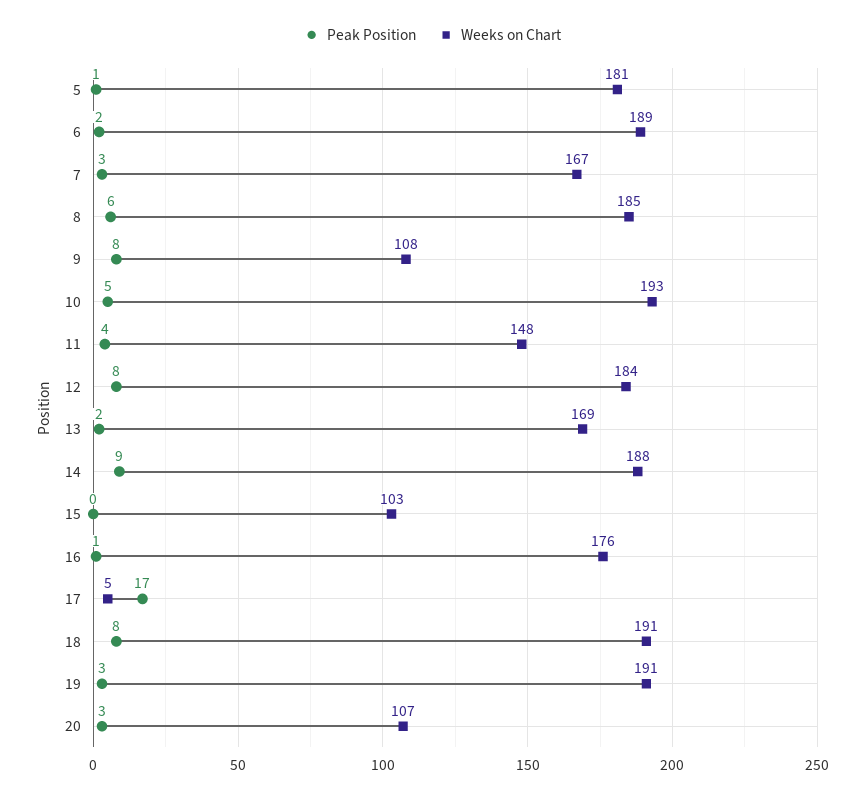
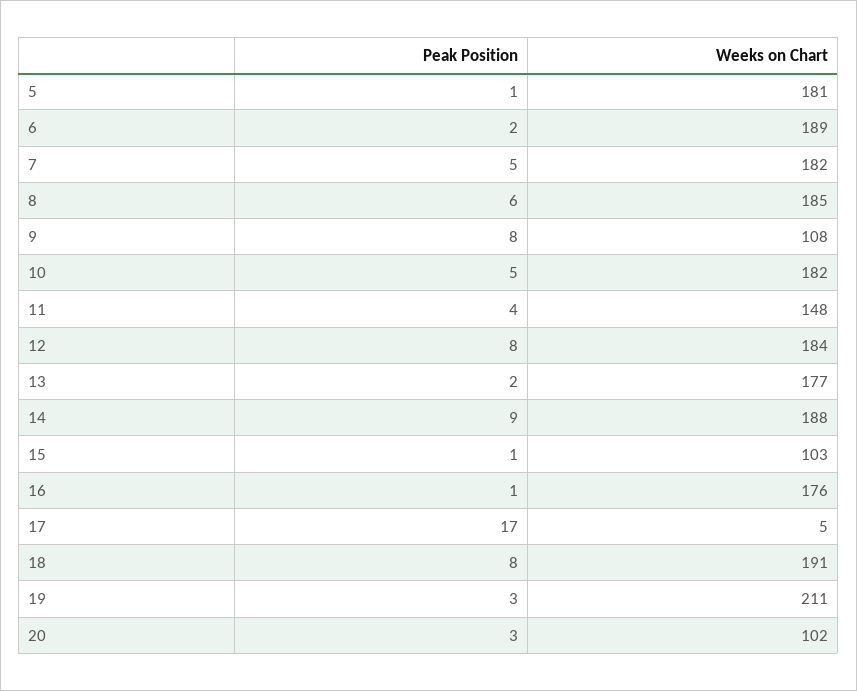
  {
    "Peak Position": {
      "5": 1,
      "6": 2,
-     "7": 3,
+     "7": 5,
      "8": 6,
      "9": 8,
      "10": 5,
      "11": 4,
      "12": 8,
      "13": 2,
      "14": 9,
-     "15": 0,
+     "15": 1,
      "16": 1,
      "17": 17,
      "18": 8,
      "19": 3,
      "20": 3
    },
    "Weeks on Chart": {
      "5": 181,
      "6": 189,
-     "7": 167,
+     "7": 182,
      "8": 185,
      "9": 108,
-     "10": 193,
+     "10": 182,
      "11": 148,
      "12": 184,
-     "13": 169,
+     "13": 177,
      "14": 188,
      "15": 103,
      "16": 176,
      "17": 5,
      "18": 191,
-     "19": 191,
+     "19": 211,
-     "20": 107
+     "20": 102
    }
  }

